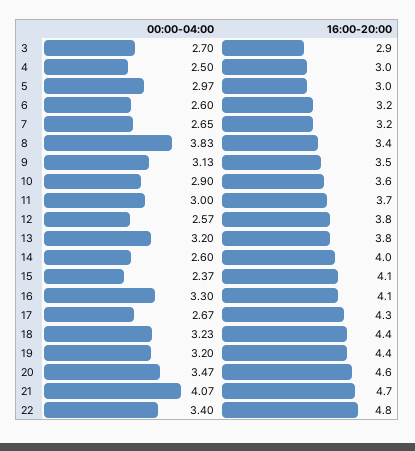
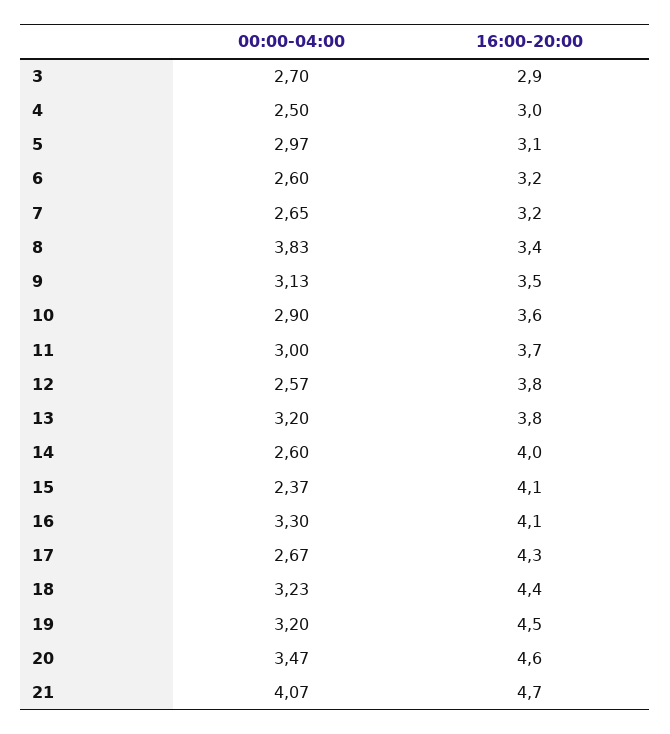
  {
    "00:00-04:00": {
      "3": 2.7,
      "4": 2.5,
      "5": 2.97,
      "6": 2.6,
      "7": 2.65,
      "8": 3.83,
      "9": 3.13,
      "10": 2.9,
      "11": 3,
      "12": 2.57,
      "13": 3.2,
      "14": 2.6,
      "15": 2.37,
      "16": 3.3,
      "17": 2.67,
      "18": 3.23,
      "19": 3.2,
      "20": 3.47,
-     "21": 4.07,
+     "21": 4.07
-     "22": 3.4
    },
    "16:00-20:00": {
      "3": 2.9,
      "4": 3,
-     "5": 3,
+     "5": 3.1,
      "6": 3.2,
      "7": 3.2,
      "8": 3.4,
      "9": 3.5,
      "10": 3.6,
      "11": 3.7,
      "12": 3.8,
      "13": 3.8,
      "14": 4,
      "15": 4.1,
      "16": 4.1,
      "17": 4.3,
      "18": 4.4,
-     "19": 4.4,
+     "19": 4.5,
      "20": 4.6,
-     "21": 4.7,
+     "21": 4.7
-     "22": 4.8
    }
  }

